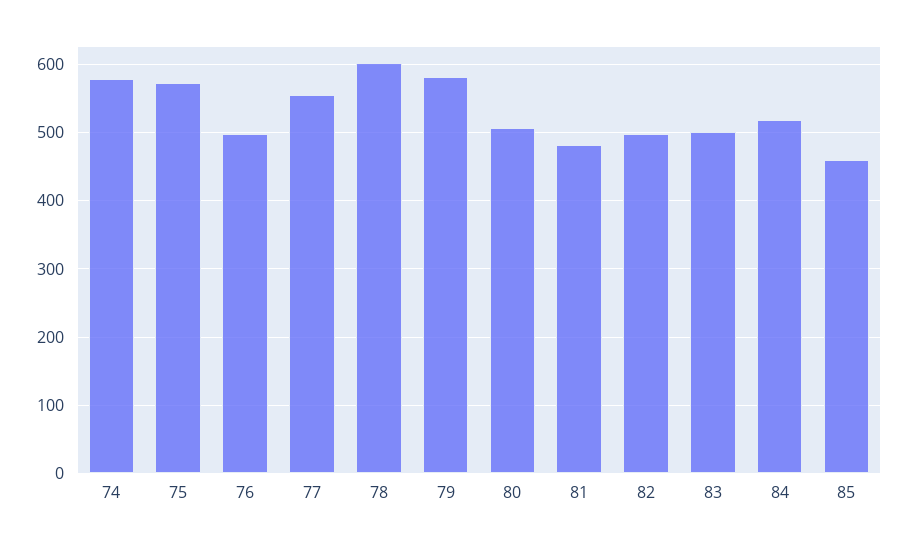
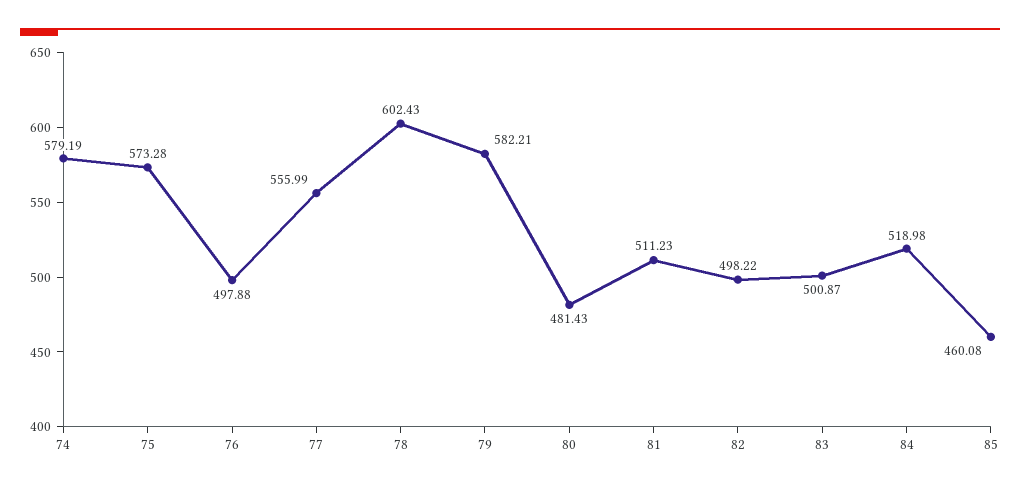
  {
    "74": 579.19,
    "75": 573.28,
    "76": 497.88,
    "77": 555.99,
    "78": 602.43,
    "79": 582.21,
-   "80": 510,
+   "80": 481.43,
-   "81": 480,
+   "81": 511.23,
    "82": 498.22,
    "83": 500.87,
    "84": 518.98,
    "85": 460.08
  }

